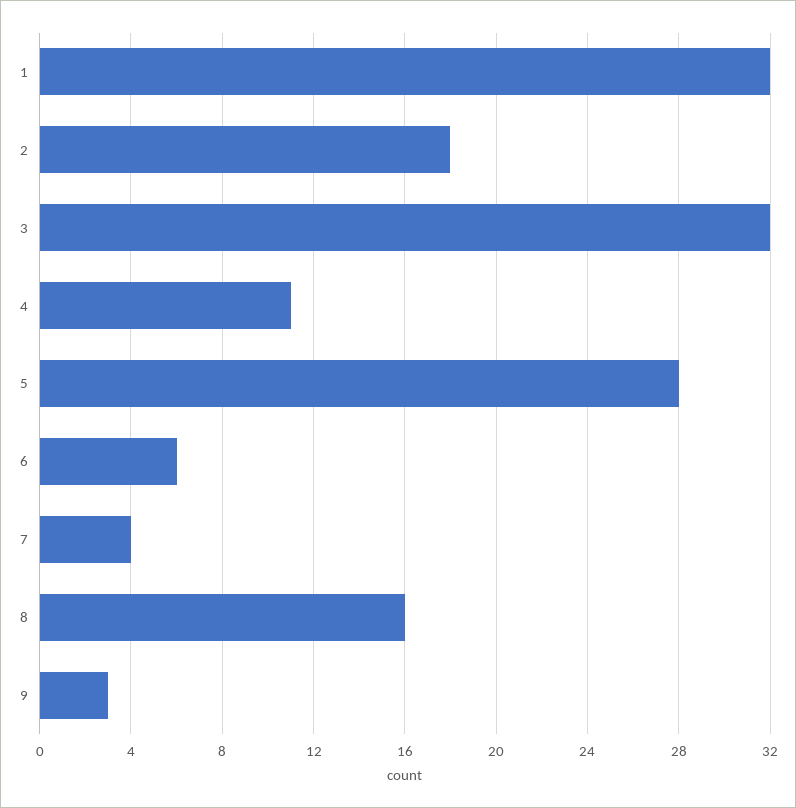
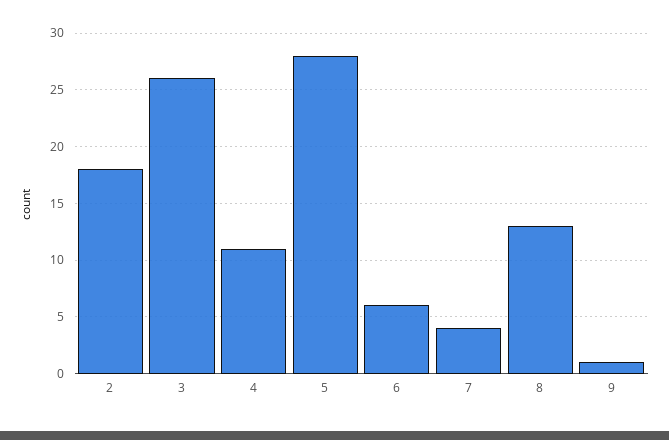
  {
-   "1": 32,
    "2": 18,
-   "3": 32,
+   "3": 26,
    "4": 11,
    "5": 28,
    "6": 6,
    "7": 4,
-   "8": 16,
+   "8": 13,
-   "9": 3
+   "9": 1
  }

